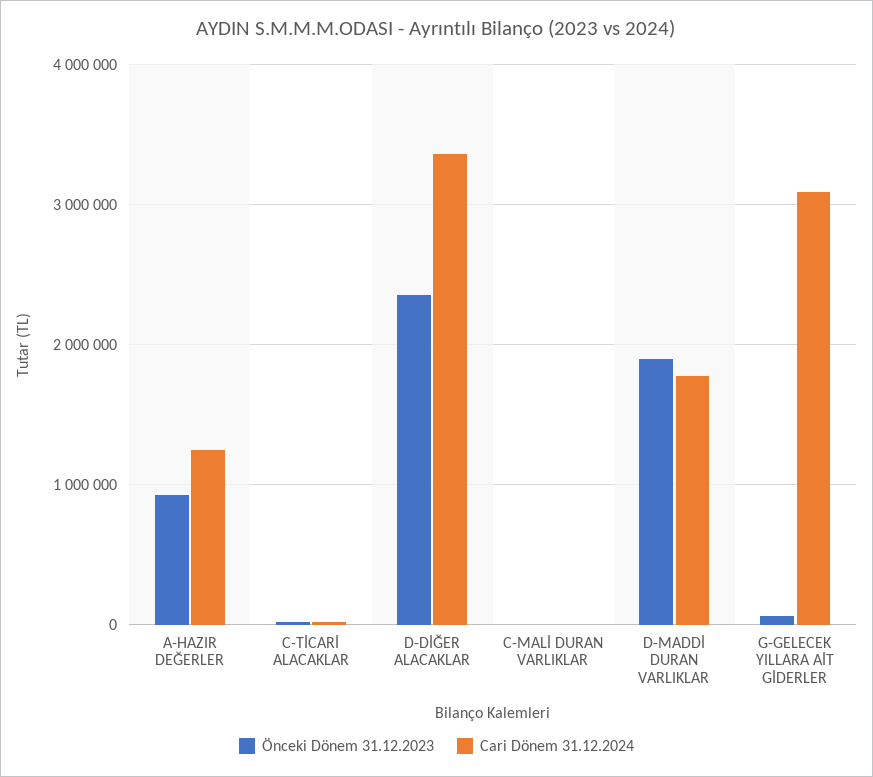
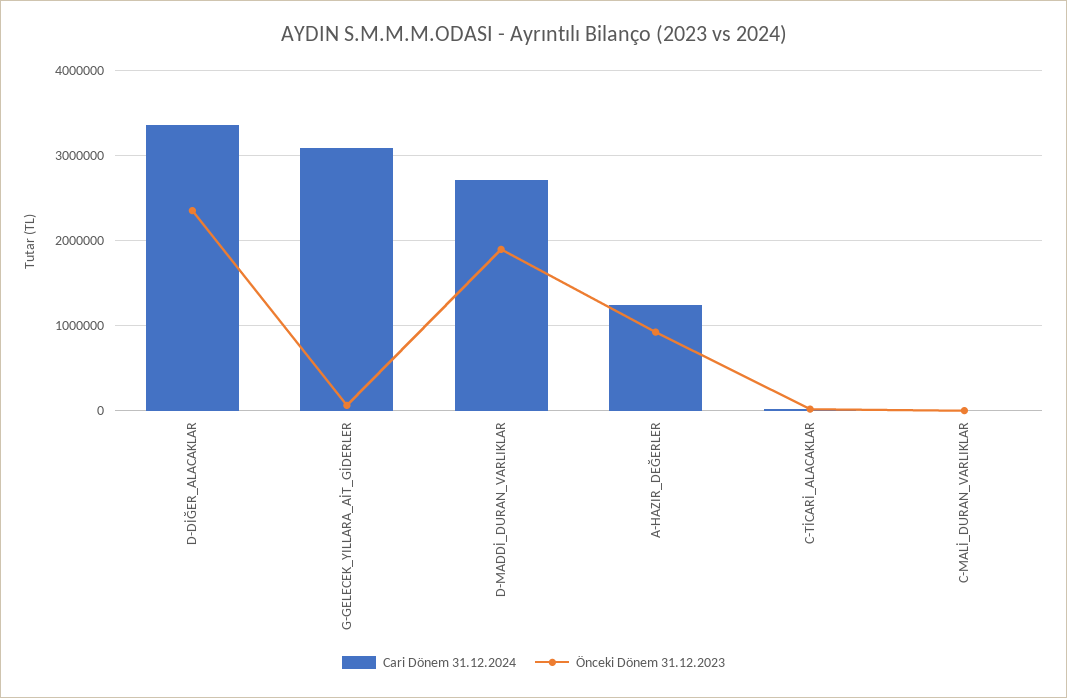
  {
    "Önceki Dönem 31.12.2023": {
      "A-HAZIR DEĞERLER": 900000,
      "C-TİCARİ ALACAKLAR": 0,
      "D-DİĞER ALACAKLAR": 2400000,
      "C-MALİ DURAN VARLIKLAR": 0,
      "D-MADDİ DURAN VARLIKLAR": 1900000,
      "G-GELECEK YILLARA AİT GİDERLER": 100000
    },
    "Cari Dönem 31.12.2024": {
      "A-HAZIR DEĞERLER": 1200000,
      "C-TİCARİ ALACAKLAR": 0,
      "D-DİĞER ALACAKLAR": 3400000,
      "C-MALİ DURAN VARLIKLAR": 0,
-     "D-MADDİ DURAN VARLIKLAR": 1800000,
+     "D-MADDİ DURAN VARLIKLAR": 2700000,
      "G-GELECEK YILLARA AİT GİDERLER": 3100000
    }
  }

